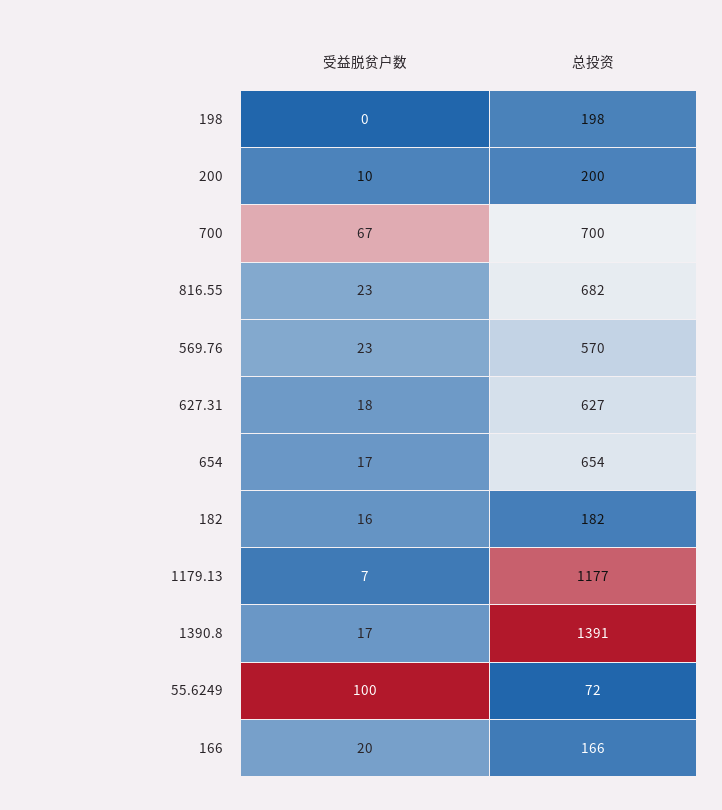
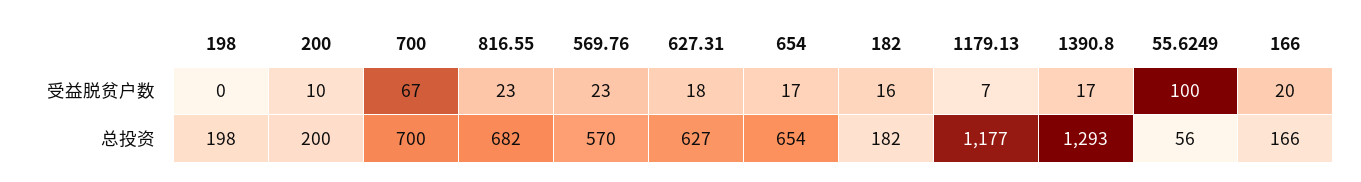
  {
    "受益脱贫户数": {
      "198": 0,
      "200": 10,
      "700": 67,
      "816.55": 23,
      "569.76": 23,
      "627.31": 18,
      "654": 17,
      "182": 16,
      "1179.13": 7,
      "1390.8": 17,
      "55.6249": 100,
      "166": 20
    },
    "总投资": {
      "198": 198,
      "200": 200,
      "700": 700,
      "816.55": 682,
      "569.76": 570,
      "627.31": 627,
      "654": 654,
      "182": 182,
      "1179.13": 1177,
-     "1390.8": 1391,
+     "1390.8": 1293,
-     "55.6249": 72,
+     "55.6249": 56,
      "166": 166
    }
  }

